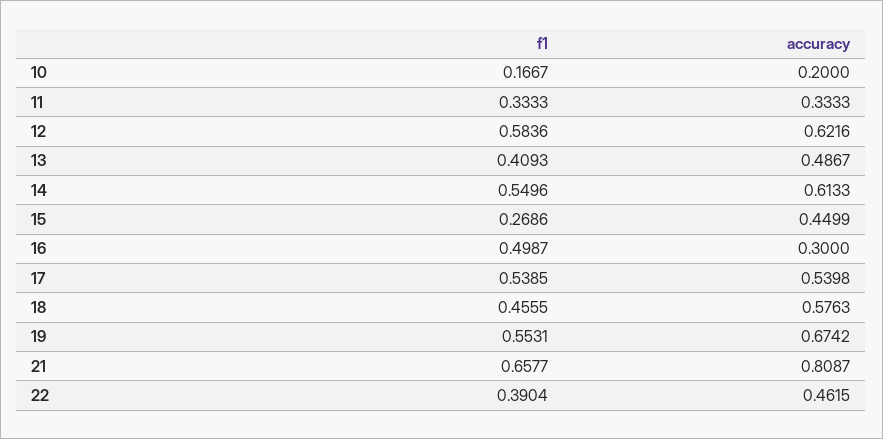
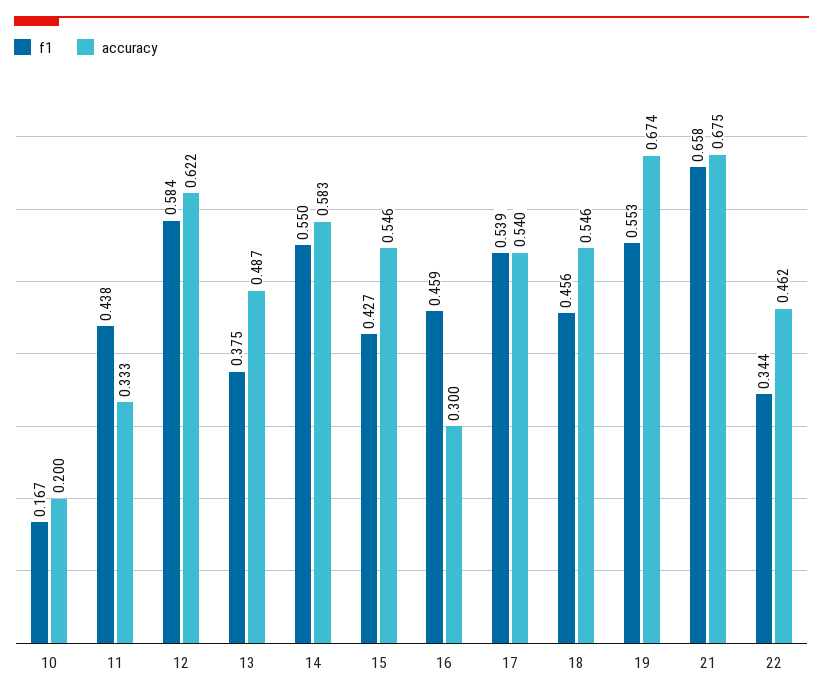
  {
    "f1": {
      "10": 0.1667,
-     "11": 0.3333,
+     "11": 0.438,
      "12": 0.5836,
-     "13": 0.4093,
+     "13": 0.375,
      "14": 0.5496,
-     "15": 0.2686,
+     "15": 0.427,
-     "16": 0.4987,
+     "16": 0.459,
      "17": 0.5385,
      "18": 0.4555,
      "19": 0.5531,
      "21": 0.6577,
-     "22": 0.3904
+     "22": 0.344
    },
    "accuracy": {
      "10": 0.2,
      "11": 0.3333,
      "12": 0.6216,
      "13": 0.4867,
-     "14": 0.6133,
+     "14": 0.583,
-     "15": 0.4499,
+     "15": 0.546,
      "16": 0.3,
      "17": 0.5398,
-     "18": 0.5763,
+     "18": 0.546,
      "19": 0.6742,
-     "21": 0.8087,
+     "21": 0.675,
      "22": 0.4615
    }
  }

